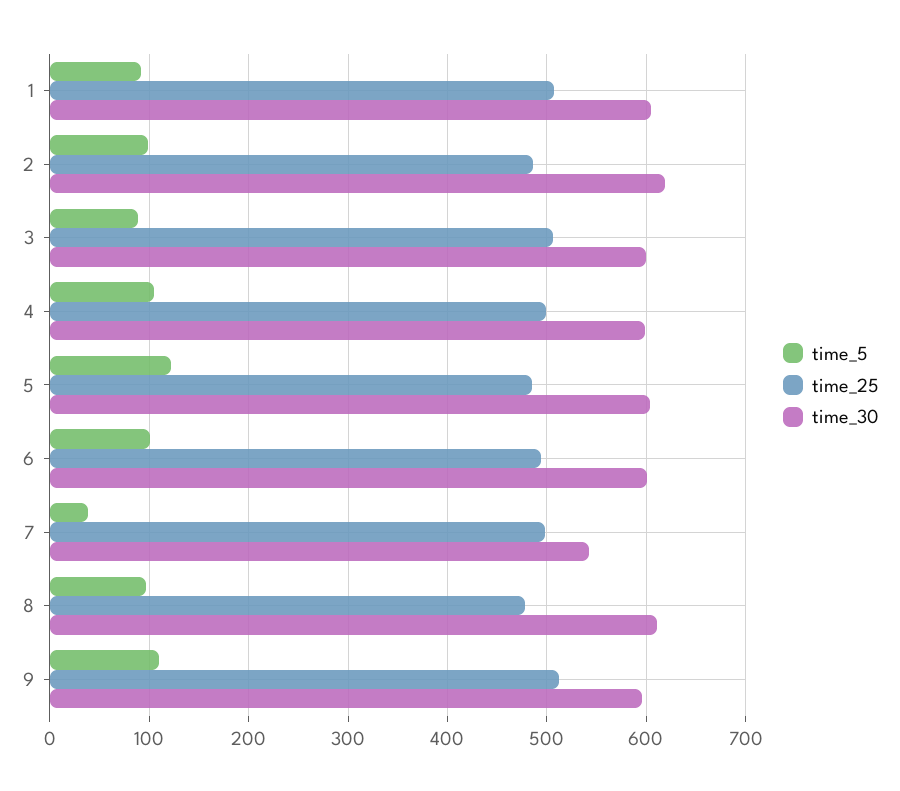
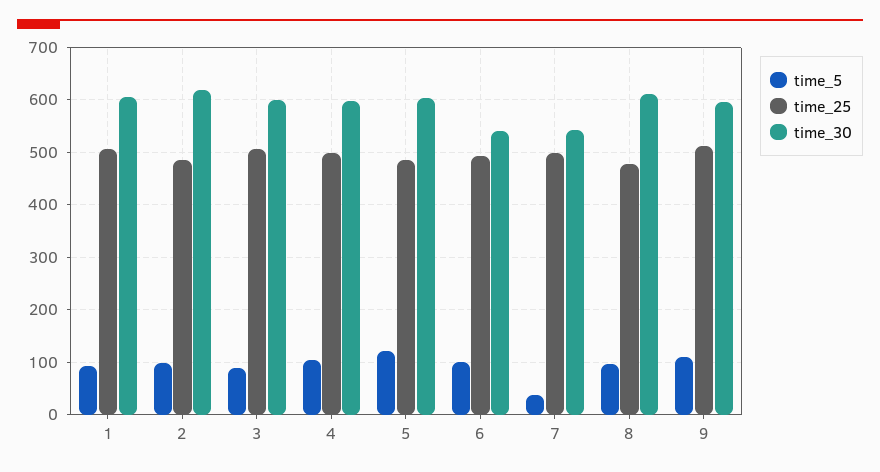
  {
    "time_5": {
      "1": 90,
      "2": 100,
      "3": 90,
      "4": 110,
      "5": 120,
      "6": 100,
      "7": 40,
      "8": 100,
      "9": 110
    },
    "time_25": {
      "1": 510,
      "2": 490,
      "3": 510,
      "4": 500,
      "5": 490,
      "6": 490,
      "7": 500,
      "8": 480,
      "9": 510
    },
    "time_30": {
      "1": 610,
      "2": 620,
      "3": 600,
      "4": 600,
      "5": 600,
-     "6": 600,
+     "6": 540,
      "7": 540,
      "8": 610,
      "9": 600
    }
  }

